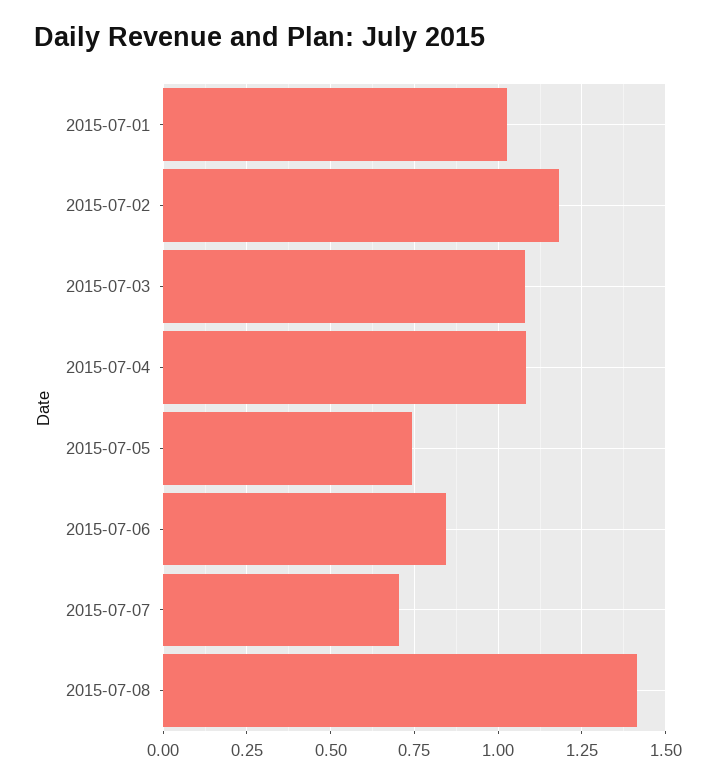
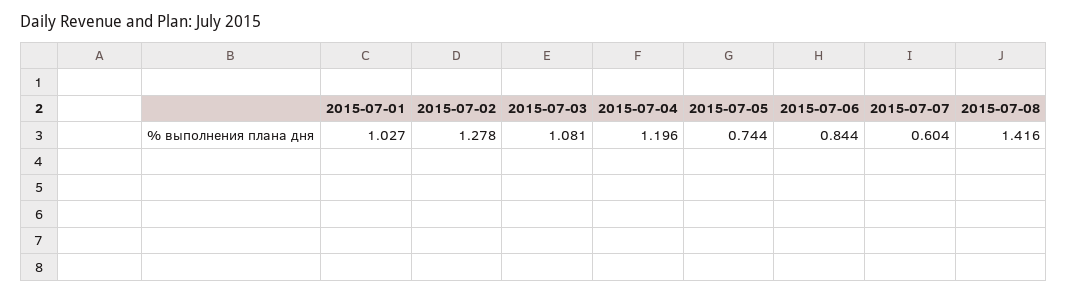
  {
    "2015-07-01": 1.027,
-   "2015-07-02": 1.175,
+   "2015-07-02": 1.278,
    "2015-07-03": 1.081,
-   "2015-07-04": 1.075,
+   "2015-07-04": 1.196,
    "2015-07-05": 0.744,
    "2015-07-06": 0.844,
-   "2015-07-07": 0.7,
+   "2015-07-07": 0.604,
    "2015-07-08": 1.416
  }

